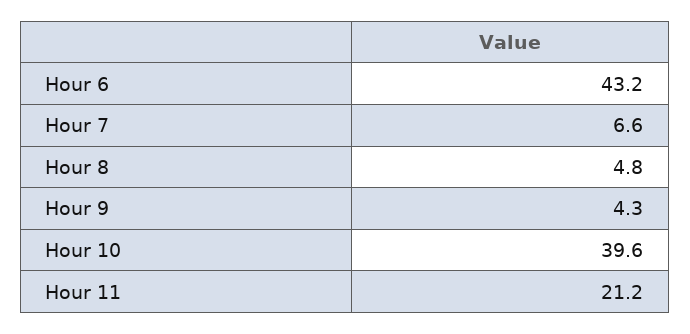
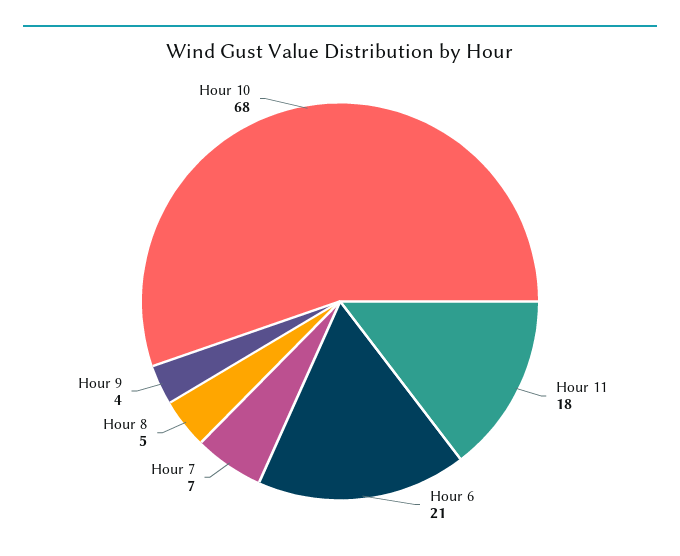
  {
-   "Hour 6": 43.2,
+   "Hour 6": 21,
    "Hour 7": 6.6,
    "Hour 8": 4.8,
    "Hour 9": 4.3,
-   "Hour 10": 39.6,
+   "Hour 10": 68,
-   "Hour 11": 21.2
+   "Hour 11": 18
  }

